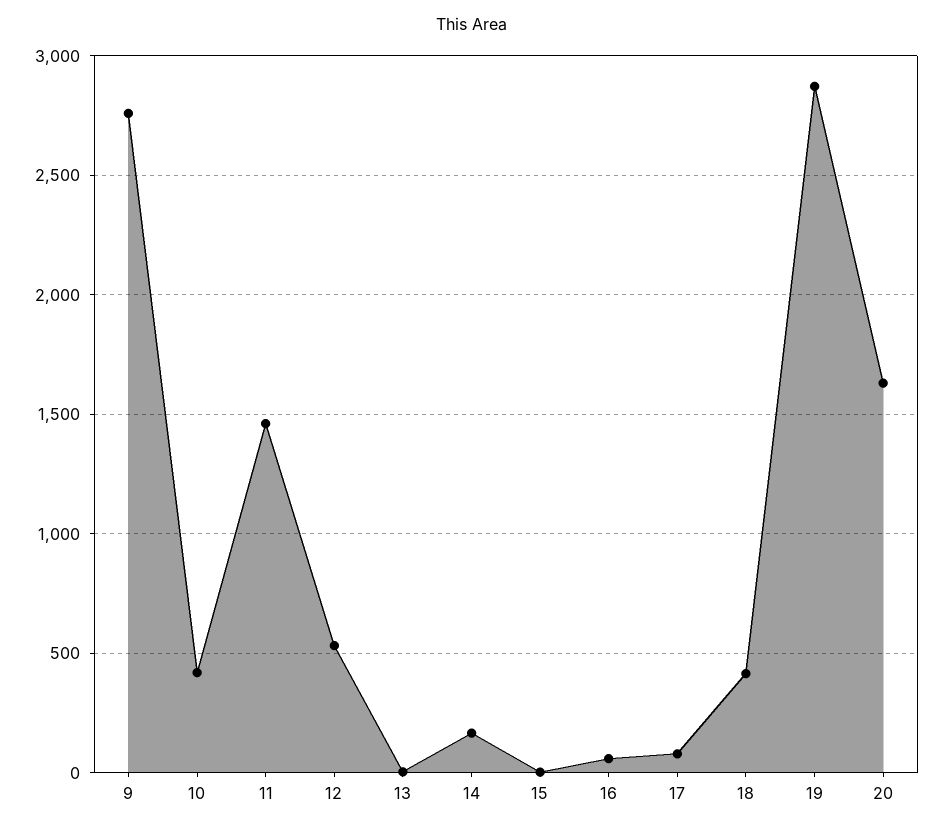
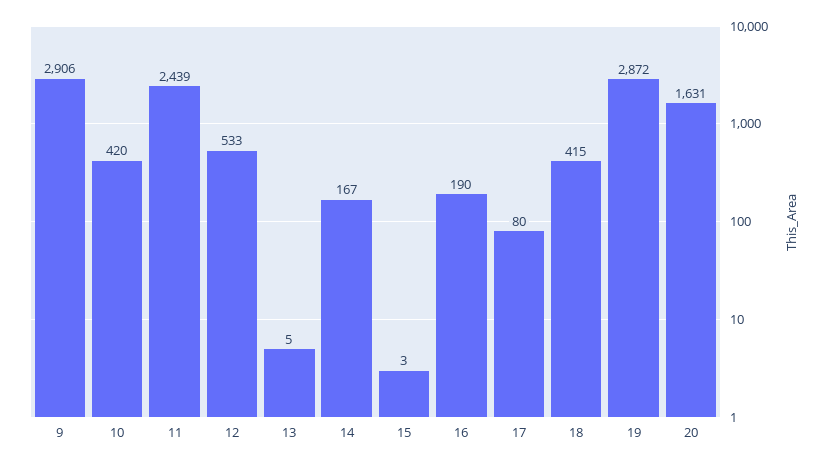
  {
-   "9": 2750,
+   "9": 2906,
    "10": 420,
-   "11": 1450,
+   "11": 2439,
    "12": 533,
    "13": 5,
    "14": 167,
    "15": 3,
-   "16": 50,
+   "16": 190,
    "17": 80,
    "18": 415,
    "19": 2872,
    "20": 1631
  }

